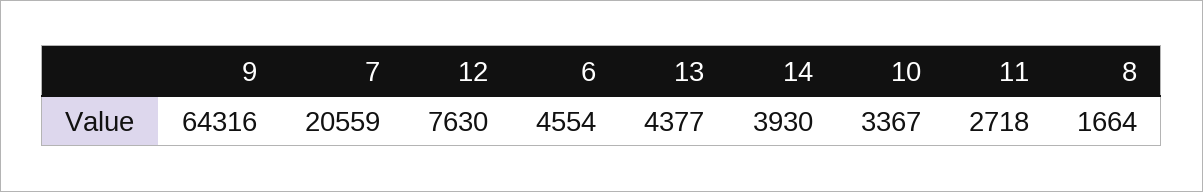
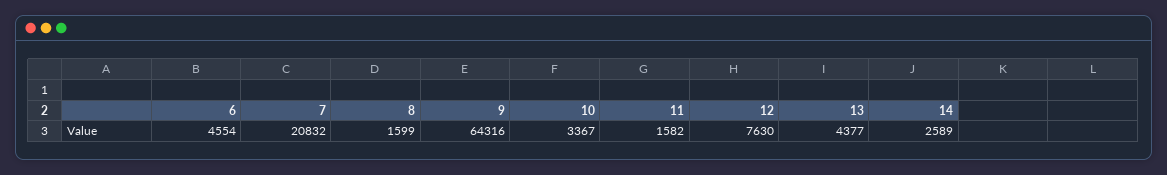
  {
    "9": 64316,
-   "7": 20559,
+   "7": 20832,
    "12": 7630,
    "6": 4554,
    "13": 4377,
-   "14": 3930,
+   "14": 2589,
    "10": 3367,
-   "11": 2718,
+   "11": 1582,
-   "8": 1664
+   "8": 1599
  }

